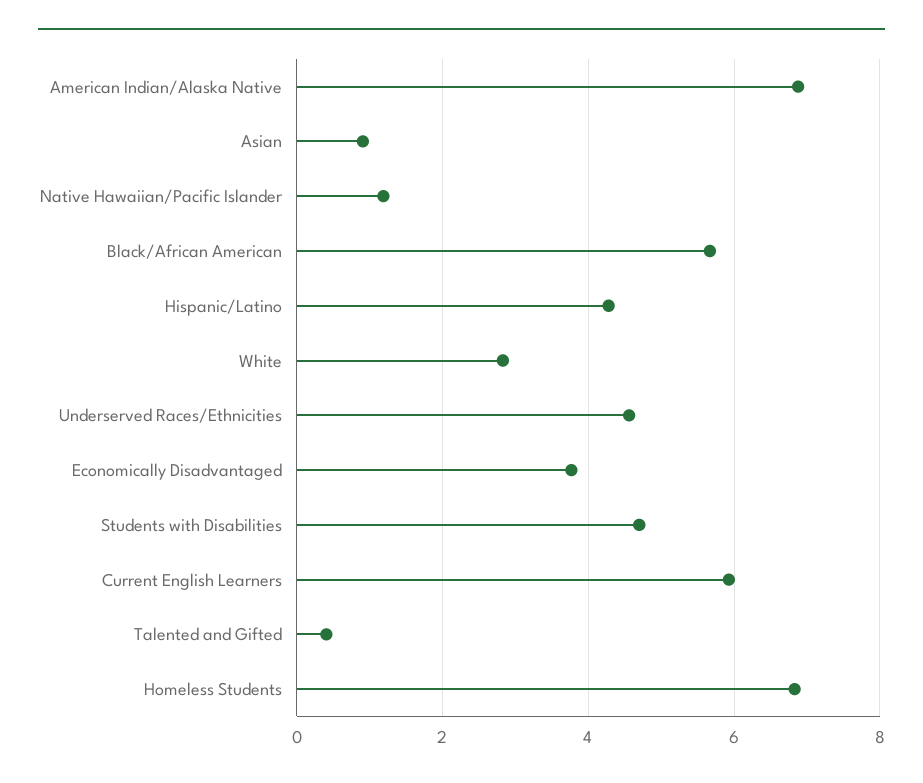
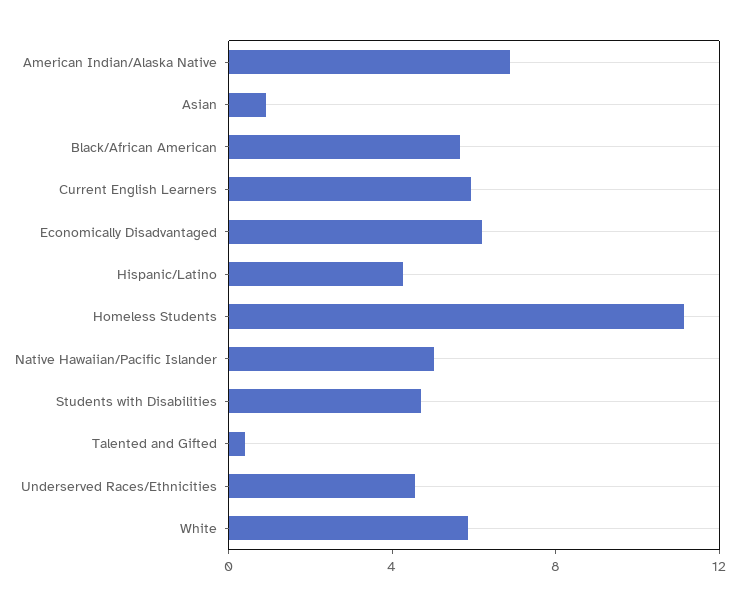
  {
    "American Indian/Alaska Native": 6.8,
    "Asian": 1,
-   "Native Hawaiian/Pacific Islander": 1.2,
+   "Native Hawaiian/Pacific Islander": 5,
    "Black/African American": 5.6,
    "Hispanic/Latino": 4.2,
-   "White": 2.8,
+   "White": 6,
    "Underserved Races/Ethnicities": 4.6,
-   "Economically Disadvantaged": 3.8,
+   "Economically Disadvantaged": 6,
    "Students with Disabilities": 4.8,
    "Current English Learners": 6,
    "Talented and Gifted": 0.4,
-   "Homeless Students": 6.8
+   "Homeless Students": 11
  }

